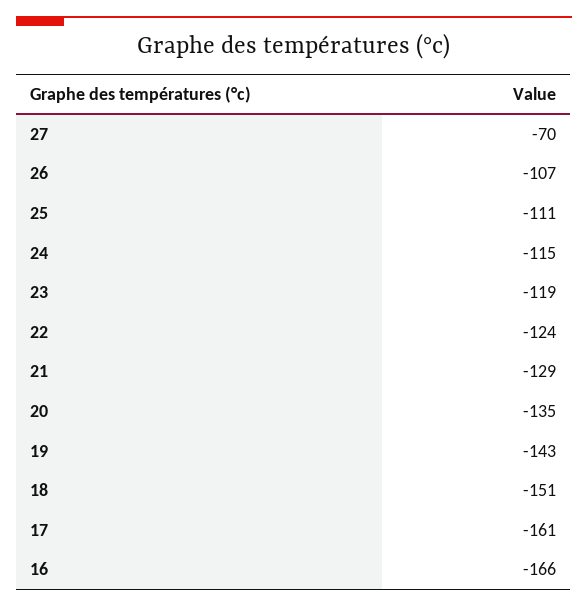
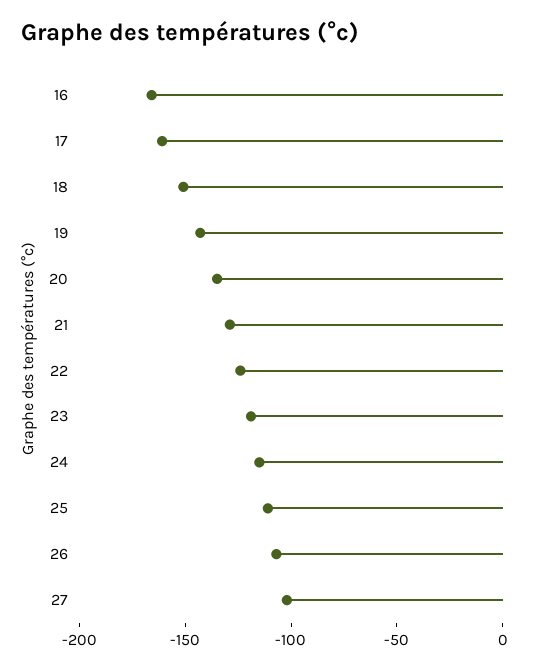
  {
-   "27": -70,
+   "27": -100,
    "26": -107,
    "25": -111,
    "24": -115,
    "23": -119,
    "22": -124,
    "21": -129,
    "20": -135,
    "19": -143,
    "18": -151,
    "17": -161,
    "16": -166
  }

